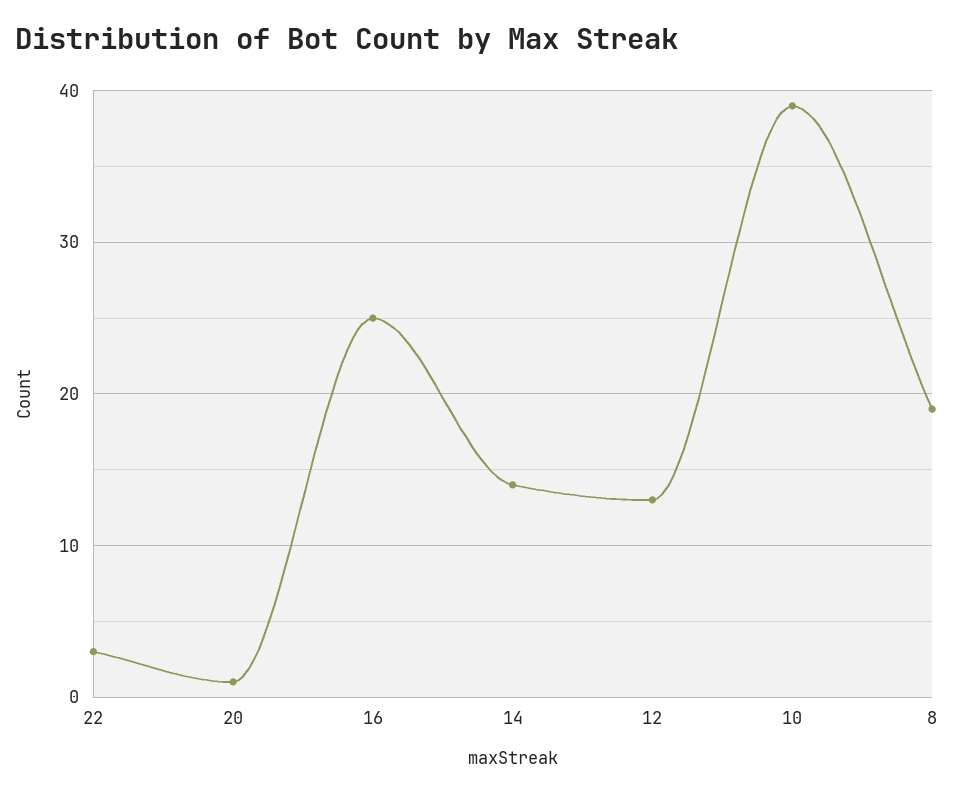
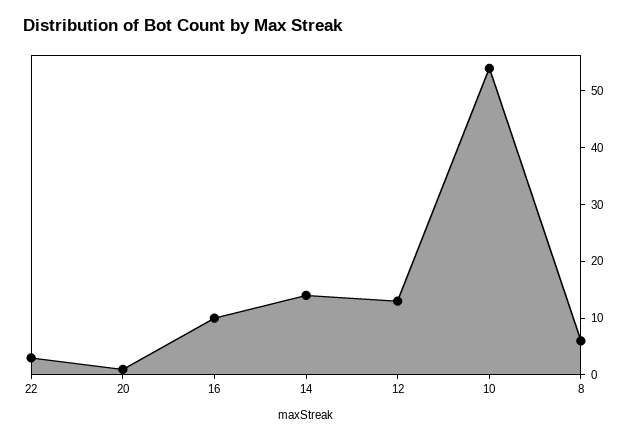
  {
    "22": 3,
    "20": 1,
-   "16": 25,
+   "16": 10,
    "14": 14,
    "12": 13,
-   "10": 39,
+   "10": 55,
-   "8": 19
+   "8": 5
  }

